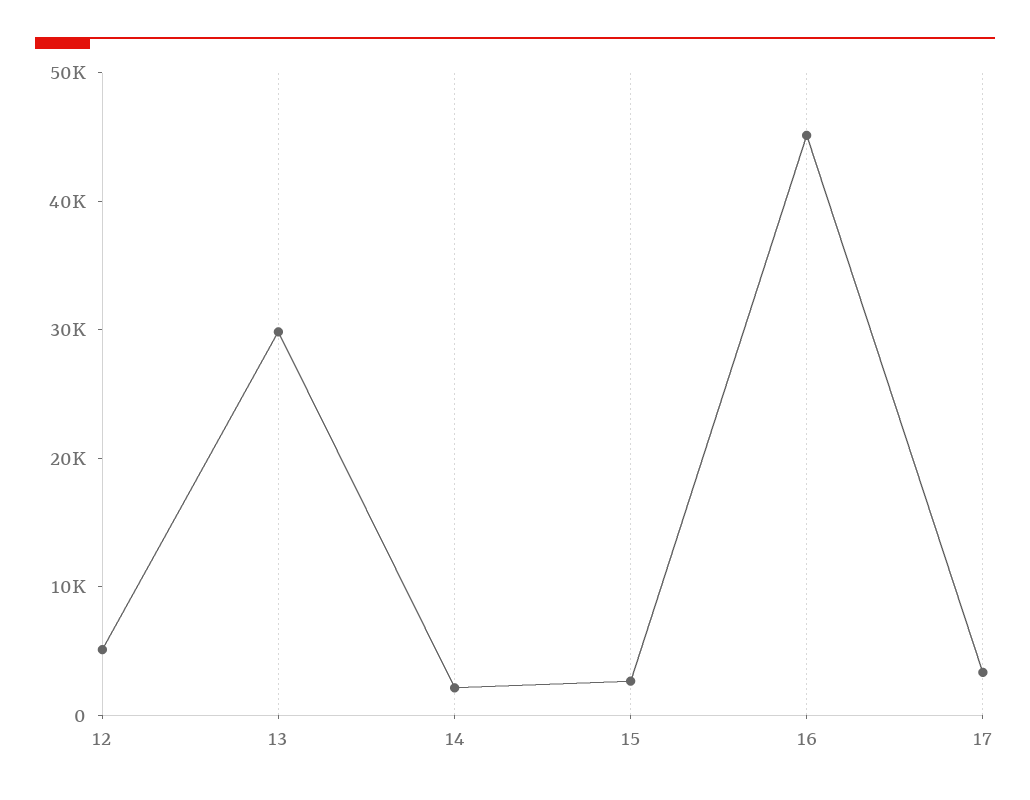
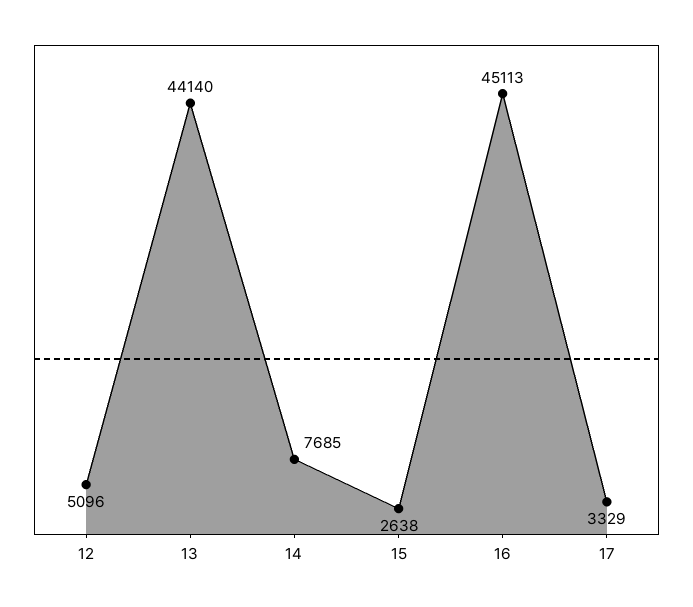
  {
    "12": 5096,
-   "13": 30000,
+   "13": 44140,
-   "14": 2000,
+   "14": 7685,
    "15": 2638,
    "16": 45113,
    "17": 3329
  }

